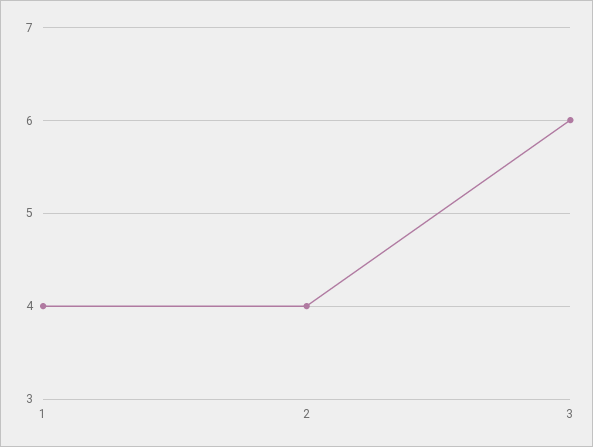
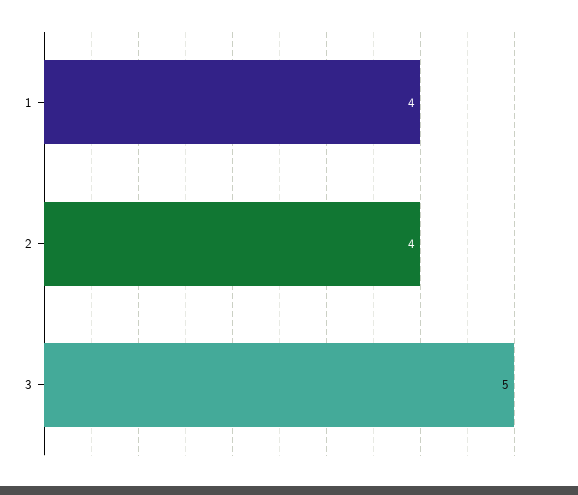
  {
    "1": 4,
    "2": 4,
-   "3": 6
+   "3": 5
  }

